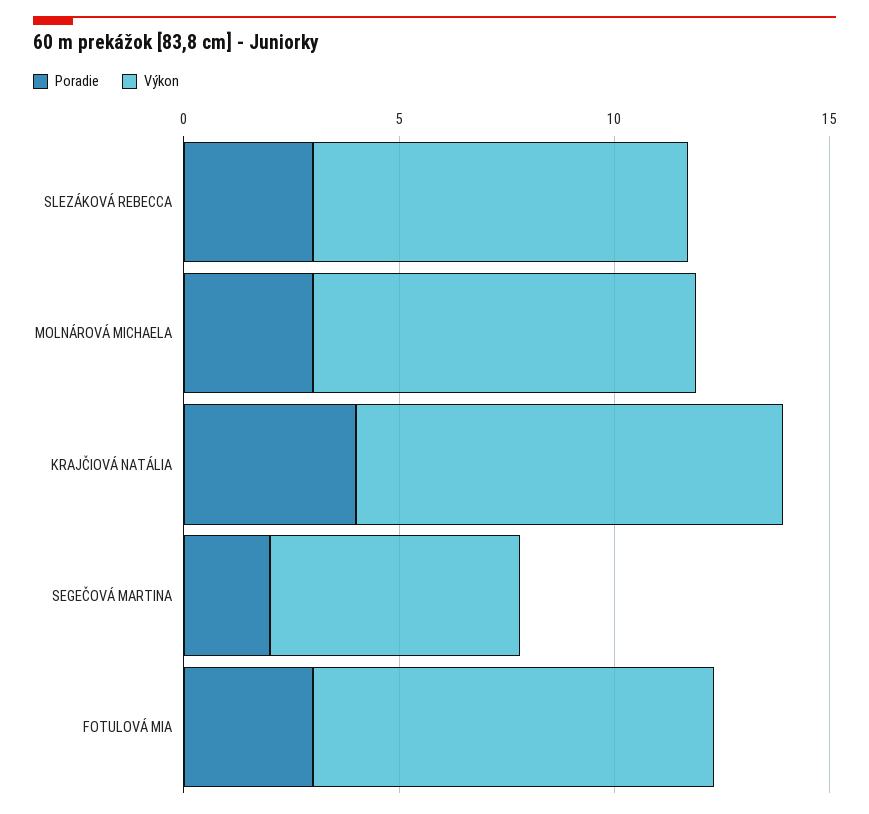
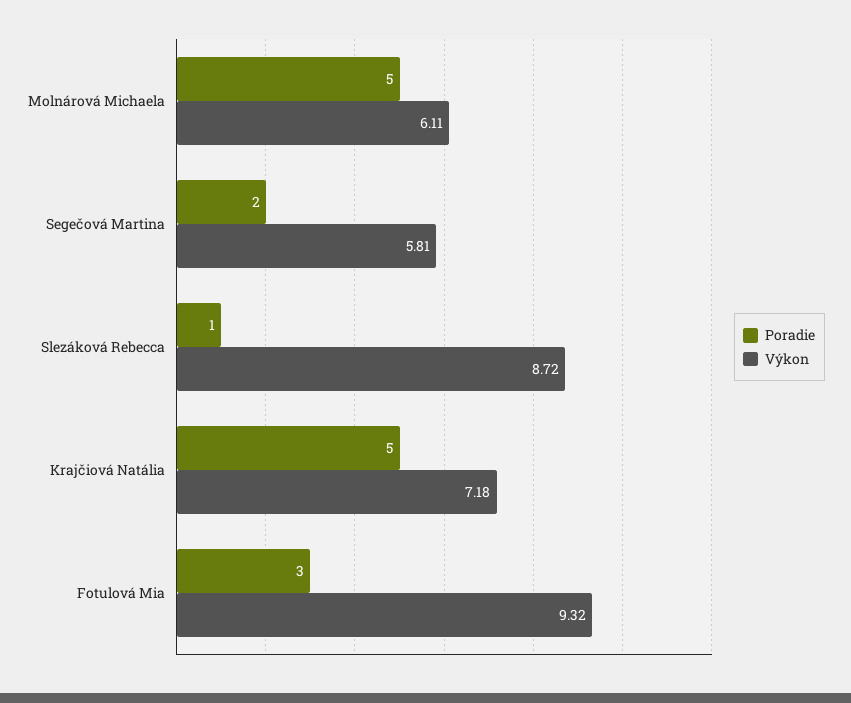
  {
    "Poradie": {
-     "SLEZÁKOVÁ REBECCA": 3,
+     "SLEZÁKOVÁ REBECCA": 1,
-     "MOLNÁROVÁ MICHAELA": 3,
+     "MOLNÁROVÁ MICHAELA": 5,
-     "KRAJČIOVÁ NATÁLIA": 4,
+     "KRAJČIOVÁ NATÁLIA": 5,
      "SEGEČOVÁ MARTINA": 2,
      "FOTULOVÁ MIA": 3
    },
    "Výkon": {
      "SLEZÁKOVÁ REBECCA": 8.72,
-     "MOLNÁROVÁ MICHAELA": 9,
+     "MOLNÁROVÁ MICHAELA": 6.11,
-     "KRAJČIOVÁ NATÁLIA": 10,
+     "KRAJČIOVÁ NATÁLIA": 7.18,
      "SEGEČOVÁ MARTINA": 5.81,
      "FOTULOVÁ MIA": 9.32
    }
  }

